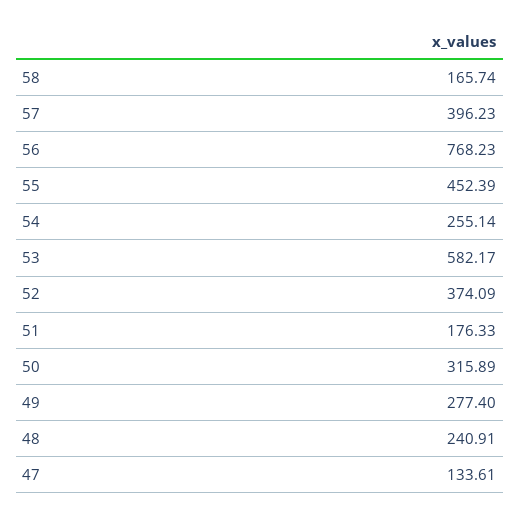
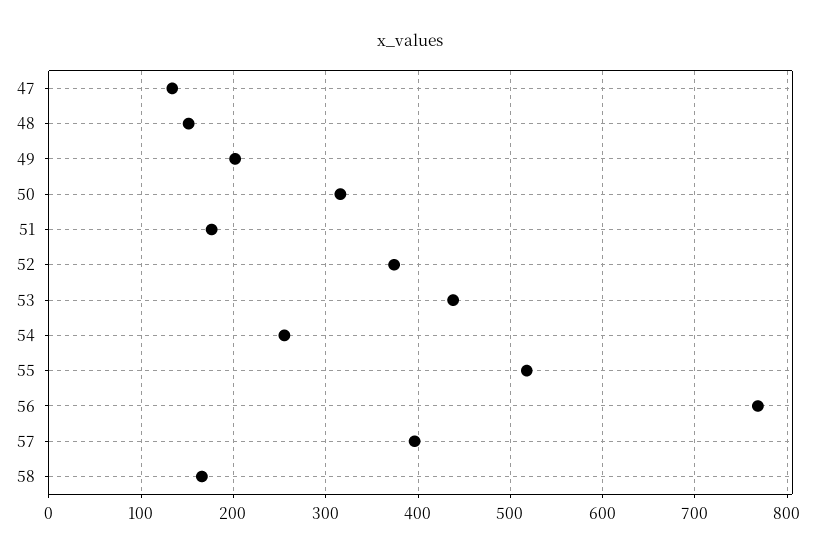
  {
    "58": 165.74,
    "57": 396.23,
    "56": 768.23,
-   "55": 452.39,
+   "55": 520,
    "54": 255.14,
-   "53": 582.17,
+   "53": 440,
    "52": 374.09,
    "51": 176.33,
    "50": 315.89,
-   "49": 277.4,
+   "49": 200,
-   "48": 240.91,
+   "48": 150,
    "47": 133.61
  }

